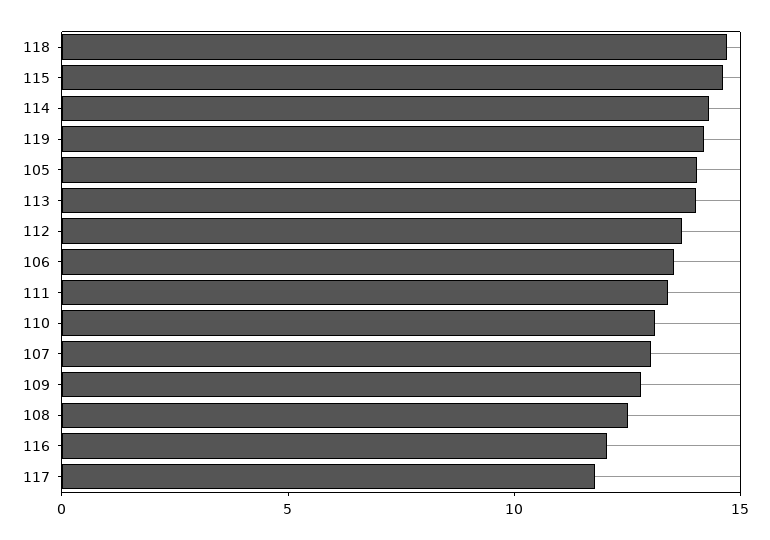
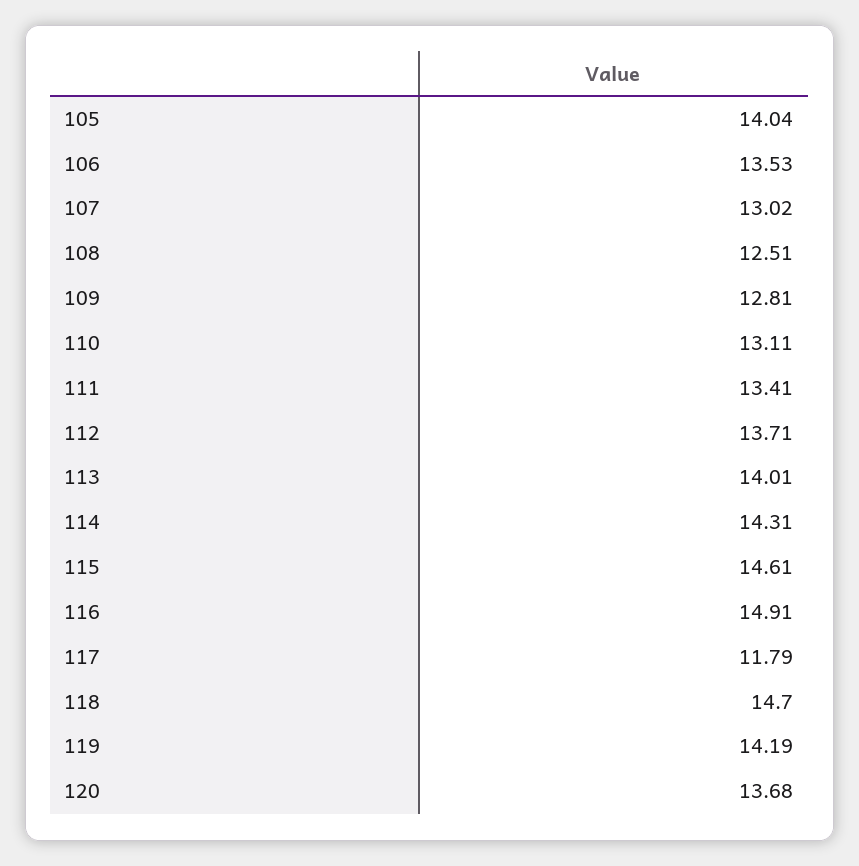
  {
    "118": 14.7,
    "115": 14.61,
    "114": 14.31,
    "119": 14.19,
    "105": 14.04,
    "113": 14.01,
    "112": 13.71,
    "106": 13.53,
    "111": 13.41,
    "110": 13.11,
    "107": 13.02,
    "109": 12.81,
    "108": 12.51,
-   "116": 12,
+   "116": 14.91,
-   "117": 11.79
+   "117": 11.79,
+   "120": 13.68
  }

